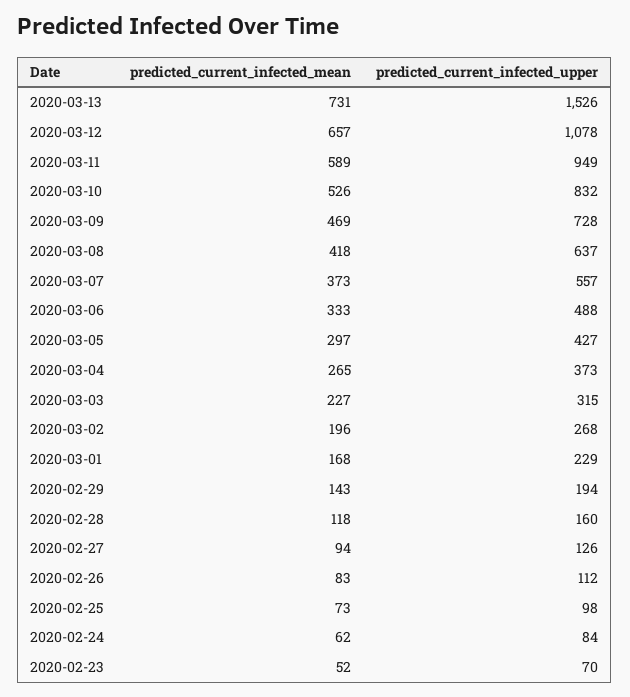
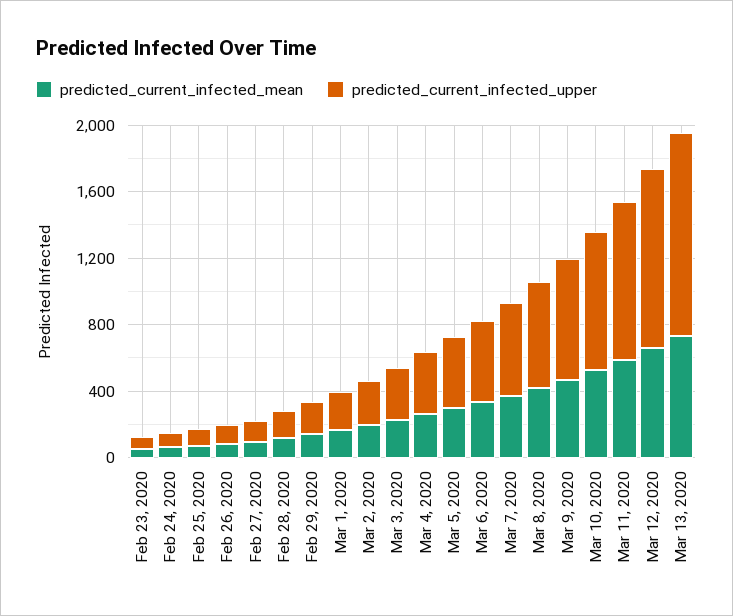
  {
    "predicted_current_infected_mean": {
      "2020-03-13": 731,
      "2020-03-12": 657,
      "2020-03-11": 589,
      "2020-03-10": 526,
      "2020-03-09": 469,
      "2020-03-08": 418,
      "2020-03-07": 373,
      "2020-03-06": 333,
      "2020-03-05": 297,
      "2020-03-04": 265,
      "2020-03-03": 227,
      "2020-03-02": 196,
      "2020-03-01": 168,
      "2020-02-29": 143,
      "2020-02-28": 118,
      "2020-02-27": 94,
      "2020-02-26": 83,
      "2020-02-25": 73,
      "2020-02-24": 62,
      "2020-02-23": 52
    },
    "predicted_current_infected_upper": {
-     "2020-03-13": 1526,
+     "2020-03-13": 1200,
      "2020-03-12": 1078,
      "2020-03-11": 949,
      "2020-03-10": 832,
      "2020-03-09": 728,
      "2020-03-08": 637,
      "2020-03-07": 557,
      "2020-03-06": 488,
      "2020-03-05": 427,
      "2020-03-04": 373,
      "2020-03-03": 315,
      "2020-03-02": 268,
      "2020-03-01": 229,
      "2020-02-29": 194,
      "2020-02-28": 160,
      "2020-02-27": 126,
      "2020-02-26": 112,
      "2020-02-25": 98,
      "2020-02-24": 84,
      "2020-02-23": 70
    }
  }

